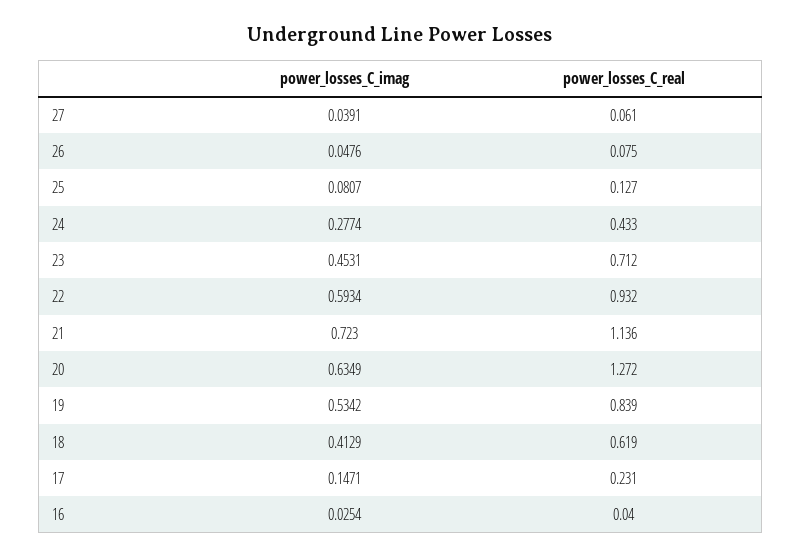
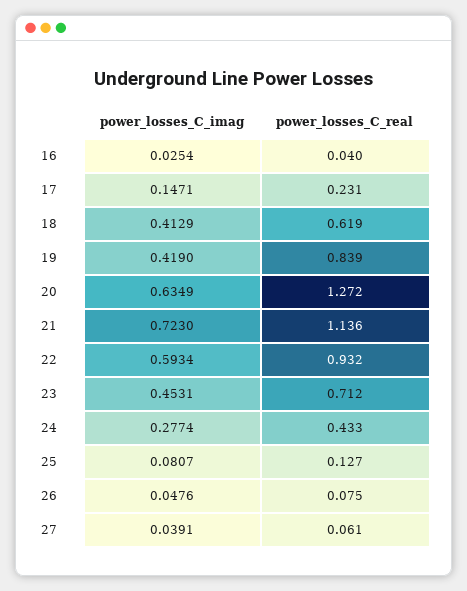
  {
    "power_losses_C_imag": {
      "27": 0.0391,
      "26": 0.0476,
      "25": 0.0807,
      "24": 0.2774,
      "23": 0.4531,
      "22": 0.5934,
      "21": 0.723,
      "20": 0.6349,
-     "19": 0.5342,
+     "19": 0.419,
      "18": 0.4129,
      "17": 0.1471,
      "16": 0.0254
    },
    "power_losses_C_real": {
      "27": 0.061,
      "26": 0.075,
      "25": 0.127,
      "24": 0.433,
      "23": 0.712,
      "22": 0.932,
      "21": 1.136,
      "20": 1.272,
      "19": 0.839,
      "18": 0.619,
      "17": 0.231,
      "16": 0.04
    }
  }

